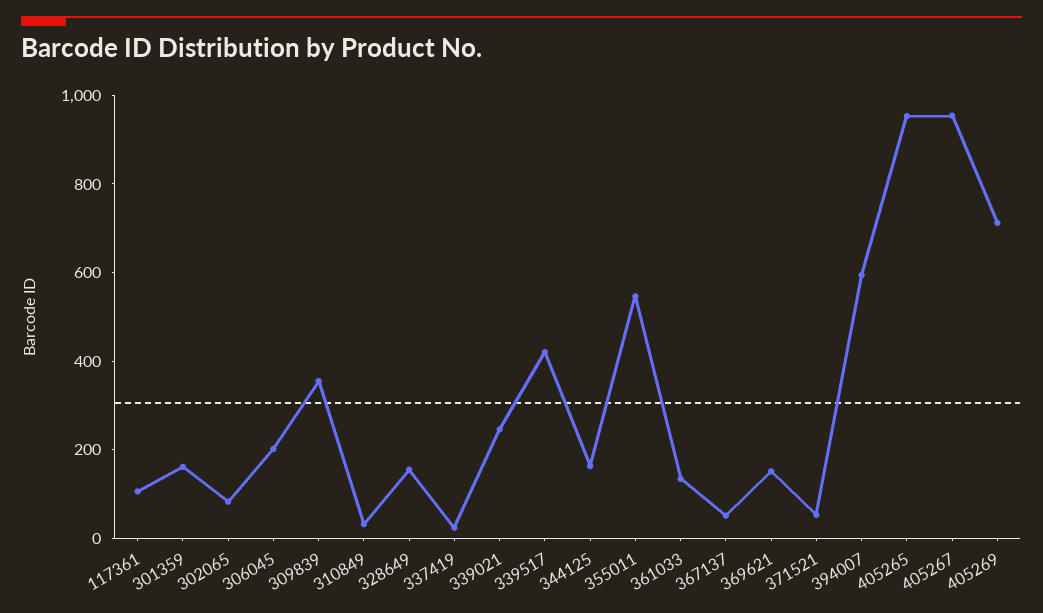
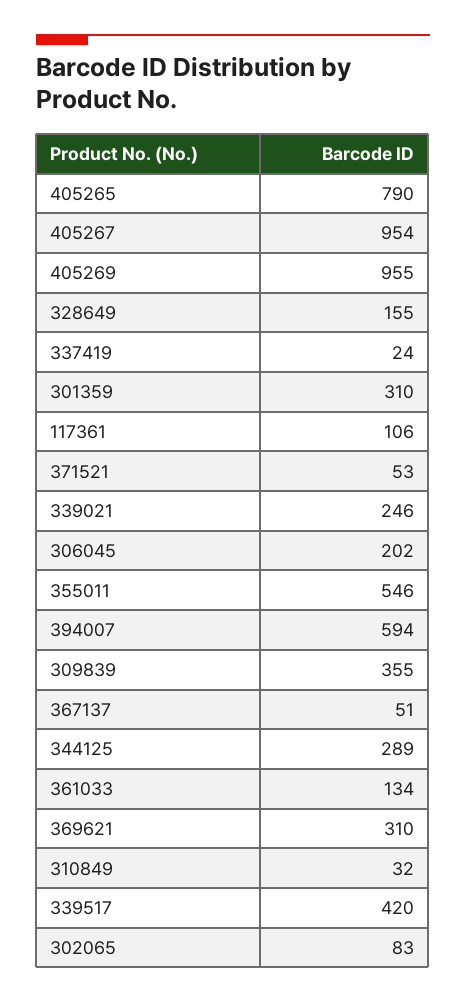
  {
    "117361": 106,
-   "301359": 150,
+   "301359": 310,
    "302065": 83,
    "306045": 202,
    "309839": 355,
    "310849": 32,
    "328649": 155,
    "337419": 24,
    "339021": 246,
    "339517": 420,
-   "344125": 150,
+   "344125": 289,
    "355011": 546,
    "361033": 134,
    "367137": 51,
-   "369621": 150,
+   "369621": 310,
    "371521": 53,
    "394007": 594,
-   "405265": 950,
+   "405265": 790,
    "405267": 954,
-   "405269": 700
+   "405269": 955
  }

